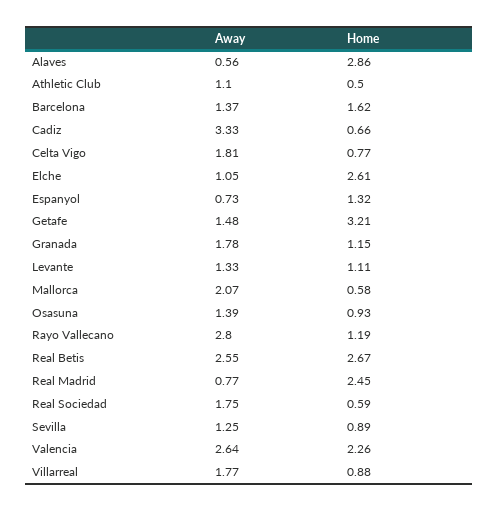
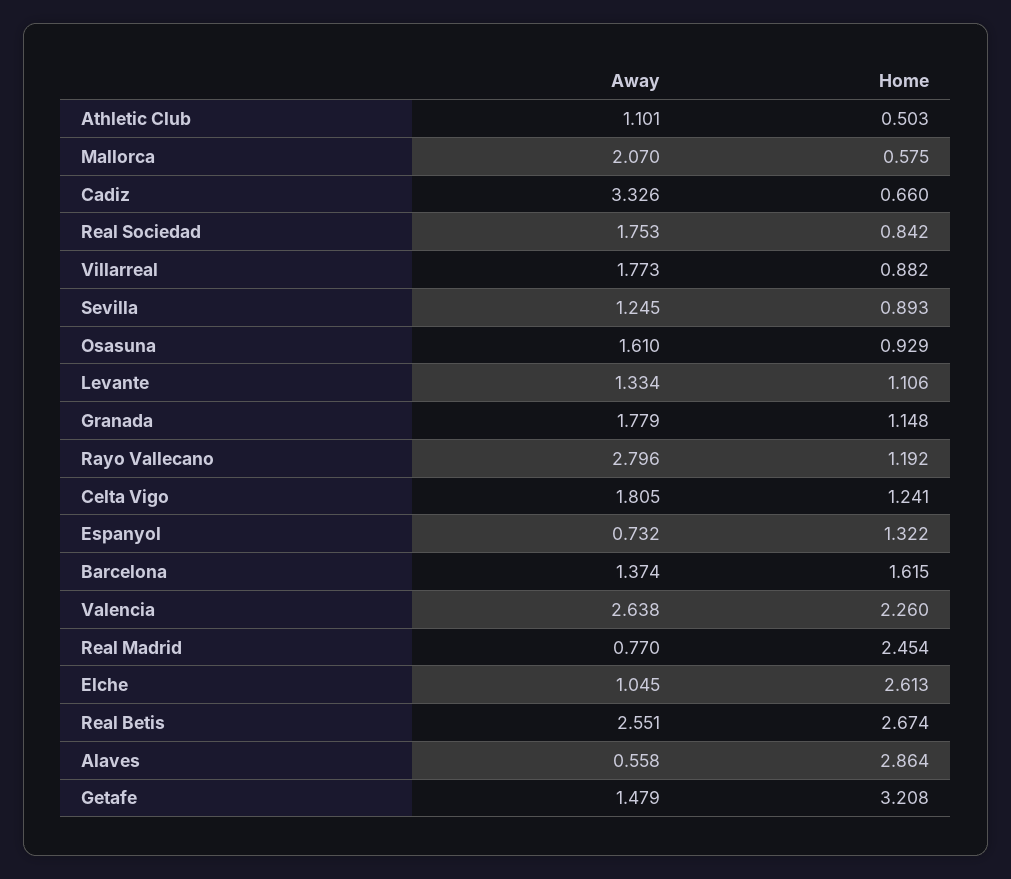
  {
    "Away": {
      "Alaves": 0.558,
      "Athletic Club": 1.101,
      "Barcelona": 1.374,
      "Cadiz": 3.326,
      "Celta Vigo": 1.805,
      "Elche": 1.045,
      "Espanyol": 0.732,
      "Getafe": 1.479,
      "Granada": 1.779,
      "Levante": 1.334,
      "Mallorca": 2.07,
-     "Osasuna": 1.39,
+     "Osasuna": 1.61,
      "Rayo Vallecano": 2.796,
      "Real Betis": 2.551,
      "Real Madrid": 0.77,
      "Real Sociedad": 1.753,
      "Sevilla": 1.245,
      "Valencia": 2.638,
      "Villarreal": 1.773
    },
    "Home": {
      "Alaves": 2.864,
      "Athletic Club": 0.503,
      "Barcelona": 1.615,
      "Cadiz": 0.66,
-     "Celta Vigo": 0.77,
+     "Celta Vigo": 1.241,
      "Elche": 2.613,
      "Espanyol": 1.322,
      "Getafe": 3.208,
      "Granada": 1.148,
      "Levante": 1.106,
      "Mallorca": 0.575,
      "Osasuna": 0.929,
      "Rayo Vallecano": 1.192,
      "Real Betis": 2.674,
      "Real Madrid": 2.454,
-     "Real Sociedad": 0.59,
+     "Real Sociedad": 0.842,
      "Sevilla": 0.893,
      "Valencia": 2.26,
      "Villarreal": 0.882
    }
  }

